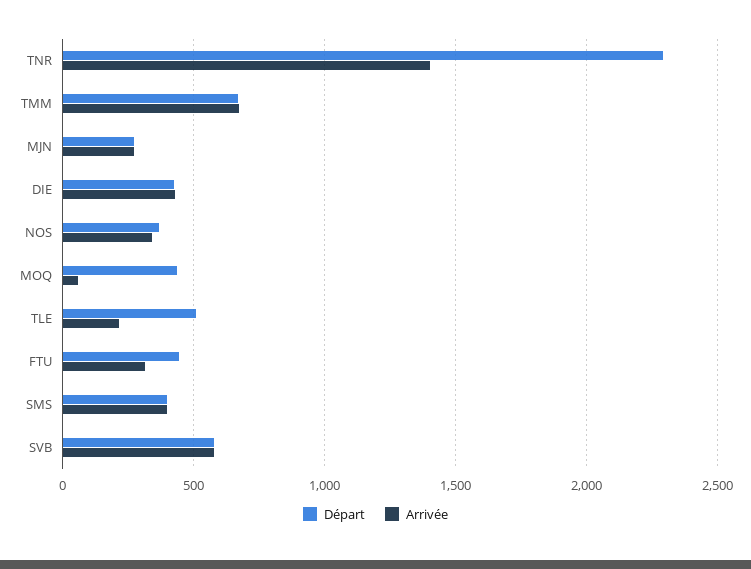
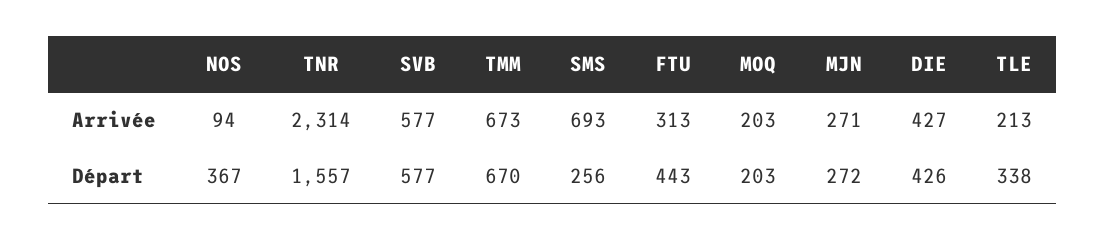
  {
    "Départ": {
-     "TNR": 2300,
+     "TNR": 1557,
      "TMM": 670,
      "MJN": 272,
      "DIE": 426,
      "NOS": 367,
-     "MOQ": 450,
+     "MOQ": 203,
-     "TLE": 500,
+     "TLE": 338,
      "FTU": 443,
-     "SMS": 400,
+     "SMS": 256,
      "SVB": 577
    },
    "Arrivée": {
-     "TNR": 1400,
+     "TNR": 2314,
      "TMM": 673,
      "MJN": 271,
      "DIE": 427,
-     "NOS": 350,
+     "NOS": 94,
-     "MOQ": 50,
+     "MOQ": 203,
      "TLE": 213,
      "FTU": 313,
-     "SMS": 400,
+     "SMS": 693,
      "SVB": 577
    }
  }

